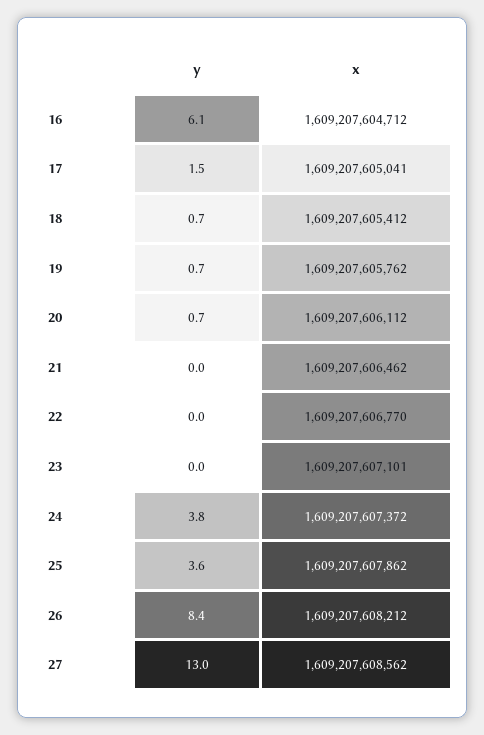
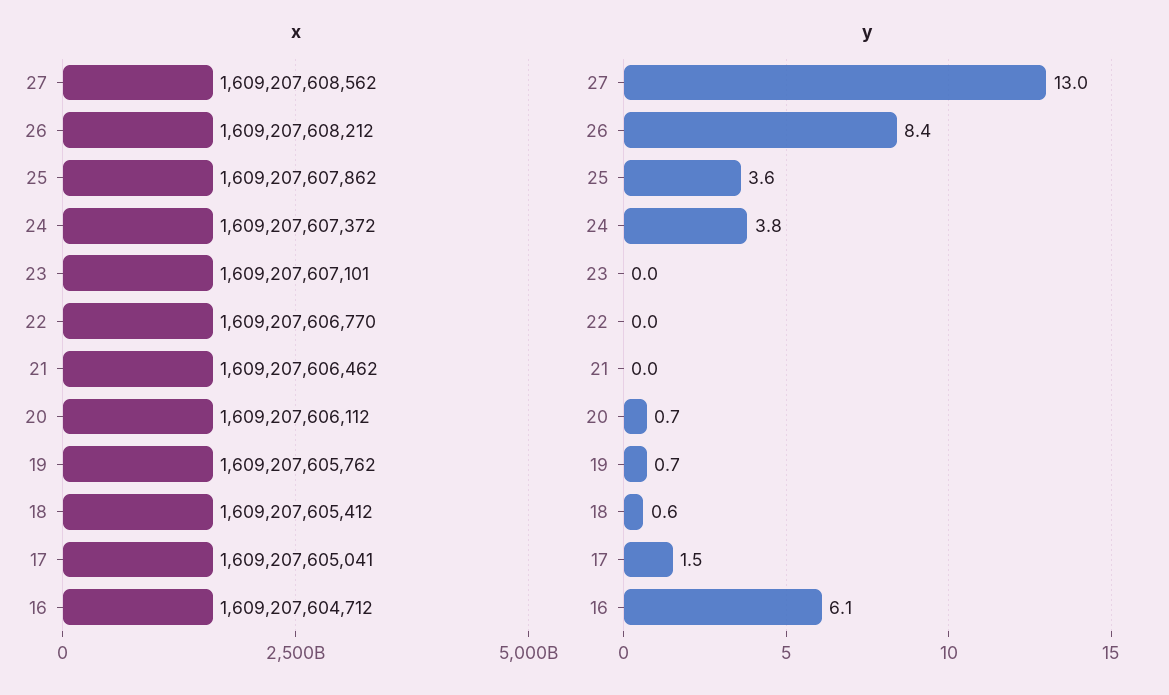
  {
    "y": {
      "16": 6.1,
      "17": 1.5,
-     "18": 0.7,
+     "18": 0.6,
      "19": 0.7,
      "20": 0.7,
      "21": 0,
      "22": 0,
      "23": 0,
      "24": 3.8,
      "25": 3.6,
      "26": 8.4,
      "27": 13
    },
    "x": {
      "16": 1609207604712,
      "17": 1609207605041,
      "18": 1609207605412,
      "19": 1609207605762,
      "20": 1609207606112,
      "21": 1609207606462,
      "22": 1609207606770,
      "23": 1609207607101,
      "24": 1609207607372,
      "25": 1609207607862,
      "26": 1609207608212,
      "27": 1609207608562
    }
  }

